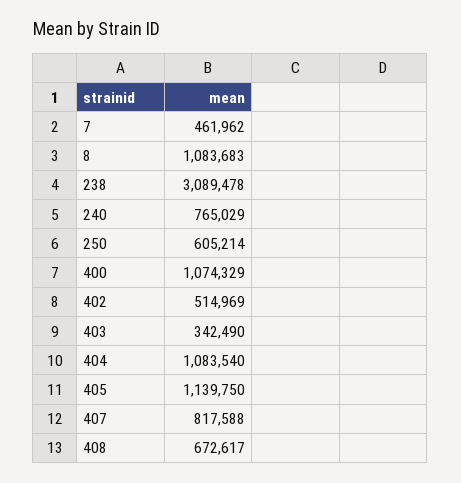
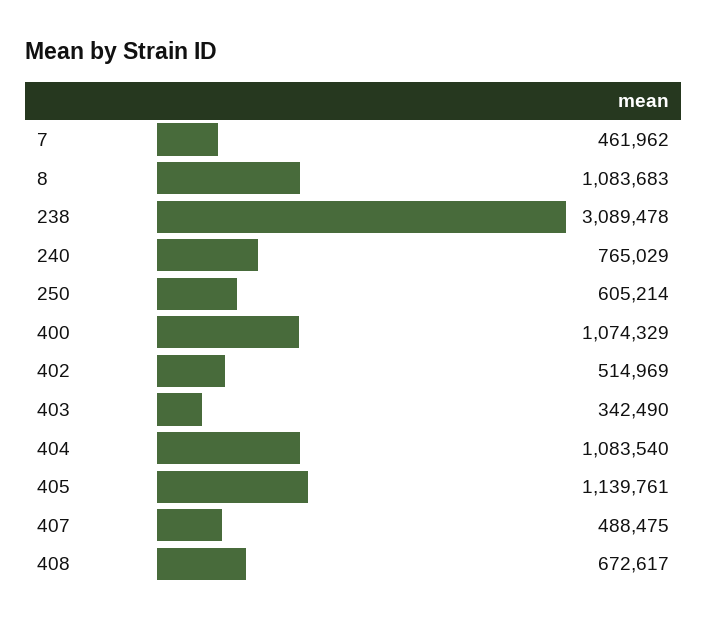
  {
    "7": 461962,
    "8": 1083683,
    "238": 3089478,
    "240": 765029,
    "250": 605214,
    "400": 1074329,
    "402": 514969,
    "403": 342490,
    "404": 1083540,
-   "405": 1139750,
+   "405": 1139761,
-   "407": 817588,
+   "407": 488475,
    "408": 672617
  }

